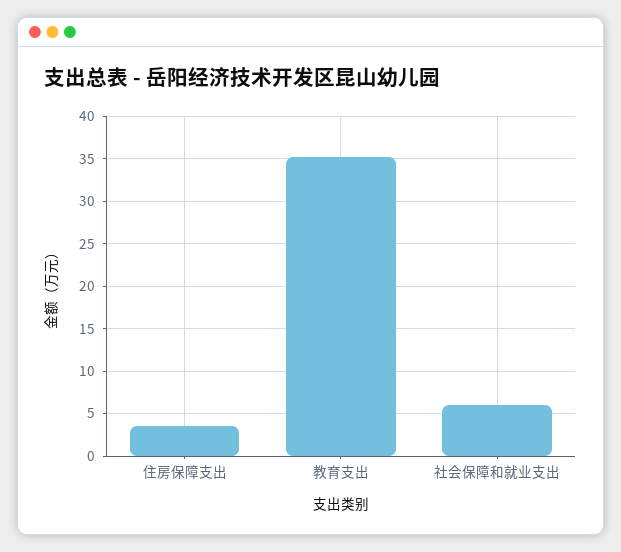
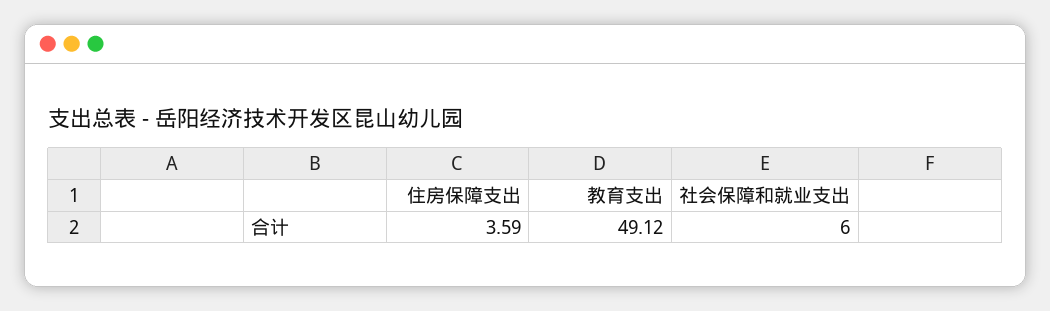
  {
    "住房保障支出": 3.59,
-   "教育支出": 35,
+   "教育支出": 49.12,
    "社会保障和就业支出": 6
  }

